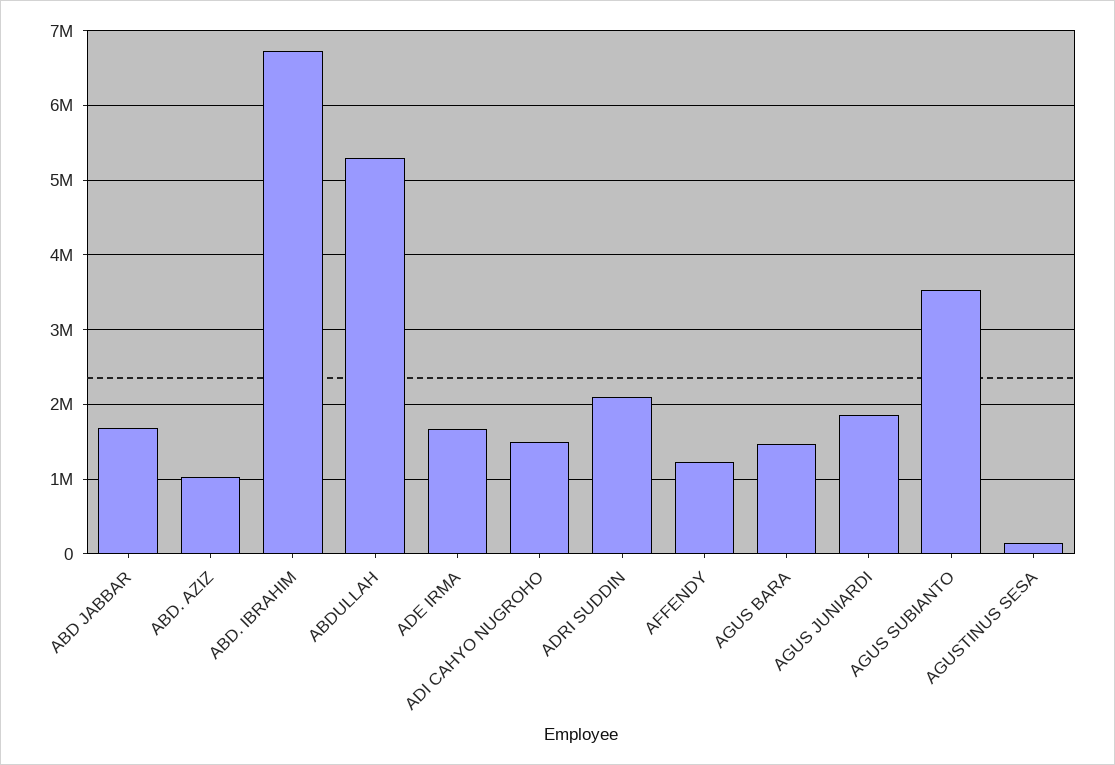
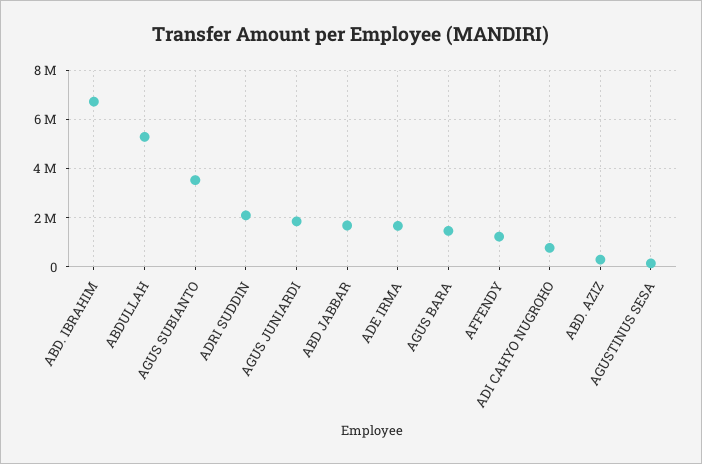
  {
    "ABD JABBAR": 1700000,
-   "ABD. AZIZ": 1000000,
+   "ABD. AZIZ": 250000,
    "ABD. IBRAHIM": 6700000,
    "ABDULLAH": 5300000,
    "ADE IRMA": 1700000,
-   "ADI CAHYO NUGROHO": 1500000,
+   "ADI CAHYO NUGROHO": 750000,
    "ADRI SUDDIN": 2100000,
    "AFFENDY": 1200000,
    "AGUS BARA": 1500000,
    "AGUS JUNIARDI": 1900000,
    "AGUS SUBIANTO": 3500000,
    "AGUSTINUS SESA": 100000
  }

